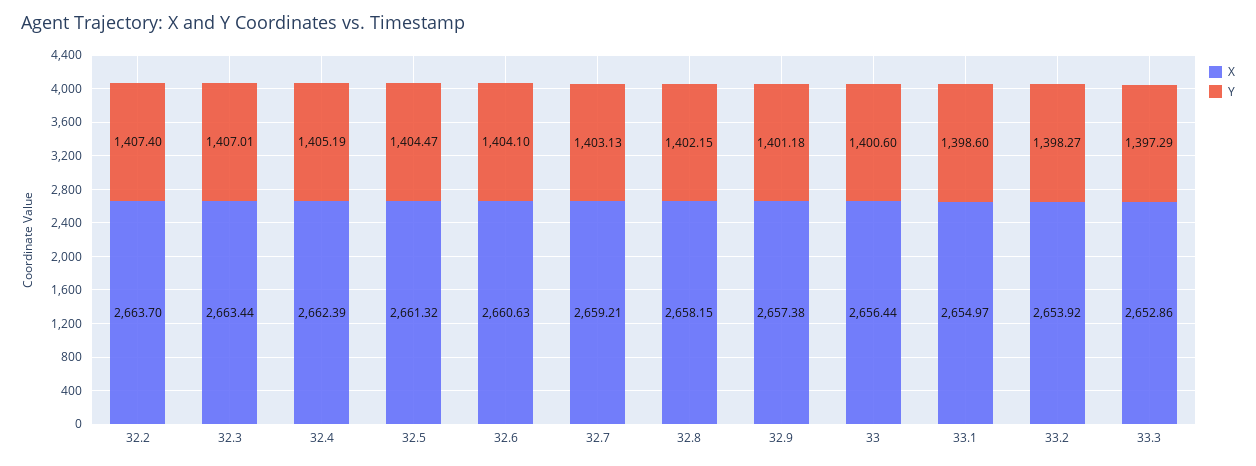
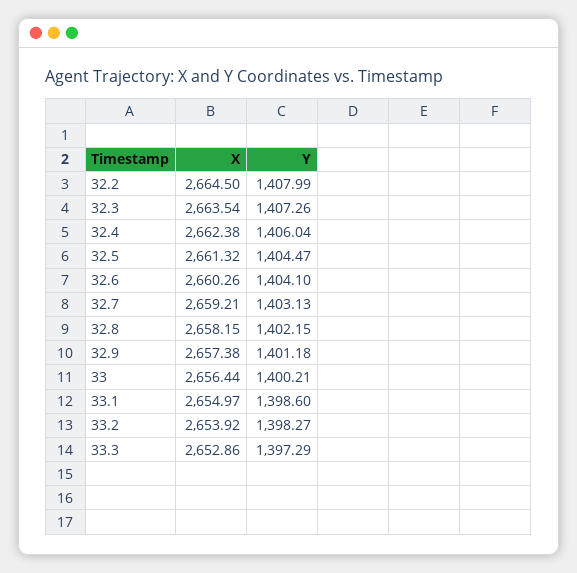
  {
    "X": {
-     "32.2": 2663.7,
+     "32.2": 2664.5,
-     "32.3": 2663.44,
+     "32.3": 2663.54,
-     "32.4": 2662.39,
+     "32.4": 2662.38,
      "32.5": 2661.32,
-     "32.6": 2660.63,
+     "32.6": 2660.26,
      "32.7": 2659.21,
      "32.8": 2658.15,
      "32.9": 2657.38,
      "33": 2656.44,
      "33.1": 2654.97,
      "33.2": 2653.92,
      "33.3": 2652.86
    },
    "Y": {
-     "32.2": 1407.4,
+     "32.2": 1407.99,
-     "32.3": 1407.01,
+     "32.3": 1407.26,
-     "32.4": 1405.19,
+     "32.4": 1406.04,
      "32.5": 1404.47,
      "32.6": 1404.1,
      "32.7": 1403.13,
      "32.8": 1402.15,
      "32.9": 1401.18,
-     "33": 1400.6,
+     "33": 1400.21,
      "33.1": 1398.6,
      "33.2": 1398.27,
      "33.3": 1397.29
    }
  }

